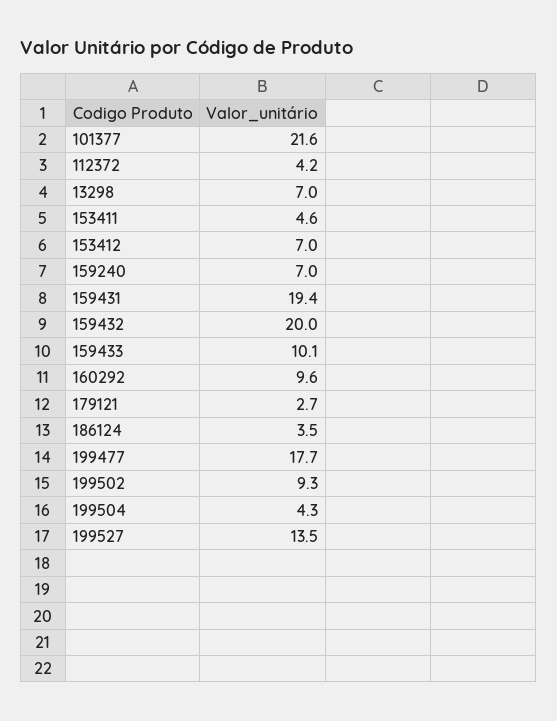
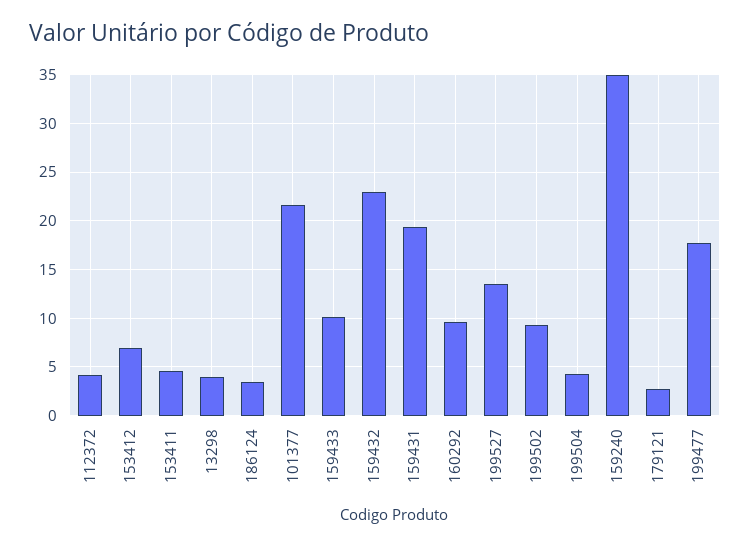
  {
    "101377": 21.6,
    "112372": 4.2,
-   "13298": 7,
+   "13298": 4,
    "153411": 4.6,
    "153412": 7,
-   "159240": 7,
+   "159240": 35,
    "159431": 19.4,
-   "159432": 20,
+   "159432": 23,
    "159433": 10.1,
    "160292": 9.6,
    "179121": 2.7,
    "186124": 3.5,
    "199477": 17.7,
    "199502": 9.3,
    "199504": 4.3,
    "199527": 13.5
  }

